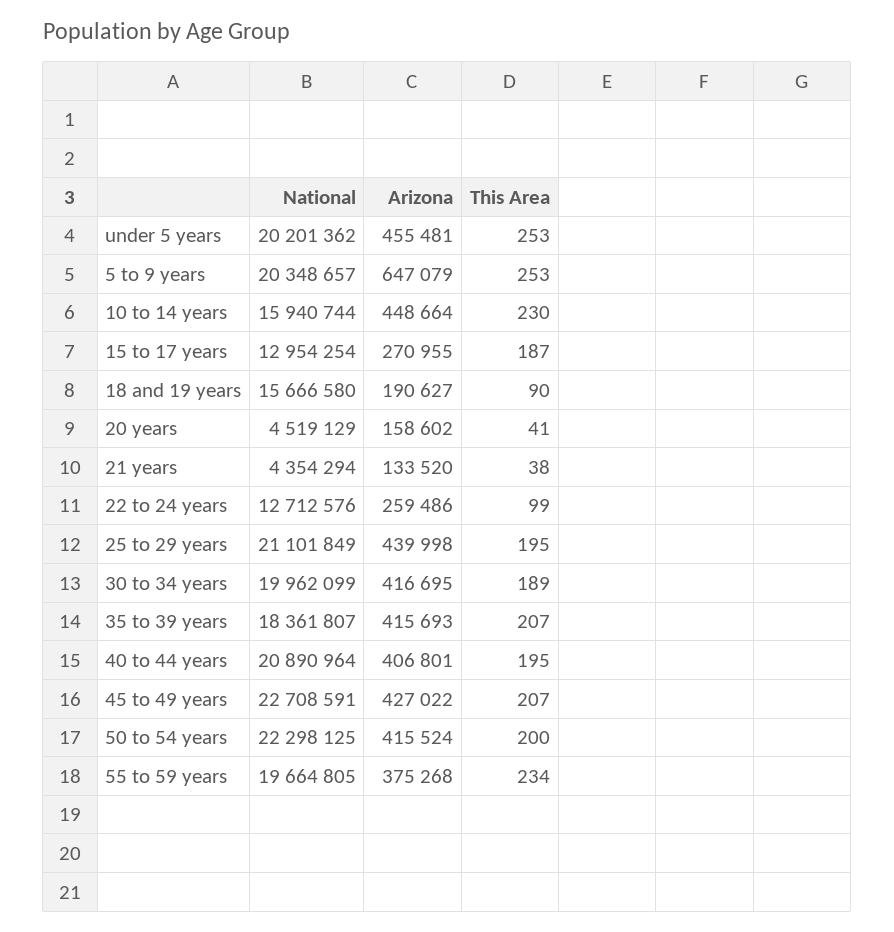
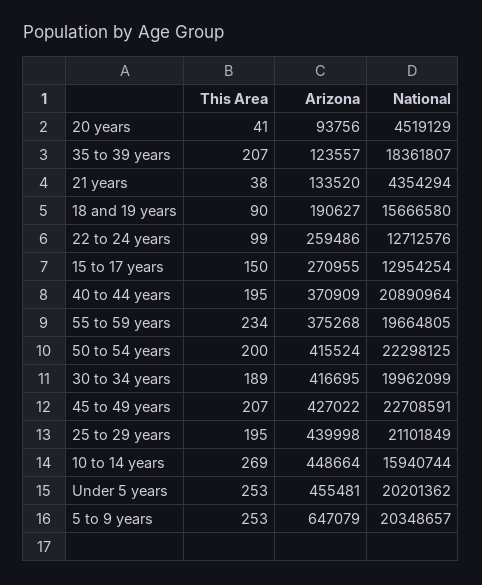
  {
    "National": {
      "under 5 years": 20201362,
      "5 to 9 years": 20348657,
      "10 to 14 years": 15940744,
      "15 to 17 years": 12954254,
      "18 and 19 years": 15666580,
      "20 years": 4519129,
      "21 years": 4354294,
      "22 to 24 years": 12712576,
      "25 to 29 years": 21101849,
      "30 to 34 years": 19962099,
      "35 to 39 years": 18361807,
      "40 to 44 years": 20890964,
      "45 to 49 years": 22708591,
      "50 to 54 years": 22298125,
      "55 to 59 years": 19664805
    },
    "Arizona": {
      "under 5 years": 455481,
      "5 to 9 years": 647079,
      "10 to 14 years": 448664,
      "15 to 17 years": 270955,
      "18 and 19 years": 190627,
-     "20 years": 158602,
+     "20 years": 93756,
      "21 years": 133520,
      "22 to 24 years": 259486,
      "25 to 29 years": 439998,
      "30 to 34 years": 416695,
-     "35 to 39 years": 415693,
+     "35 to 39 years": 123557,
-     "40 to 44 years": 406801,
+     "40 to 44 years": 370909,
      "45 to 49 years": 427022,
      "50 to 54 years": 415524,
      "55 to 59 years": 375268
    },
    "This Area": {
      "under 5 years": 253,
      "5 to 9 years": 253,
-     "10 to 14 years": 230,
+     "10 to 14 years": 269,
-     "15 to 17 years": 187,
+     "15 to 17 years": 150,
      "18 and 19 years": 90,
      "20 years": 41,
      "21 years": 38,
      "22 to 24 years": 99,
      "25 to 29 years": 195,
      "30 to 34 years": 189,
      "35 to 39 years": 207,
      "40 to 44 years": 195,
      "45 to 49 years": 207,
      "50 to 54 years": 200,
      "55 to 59 years": 234
    }
  }

